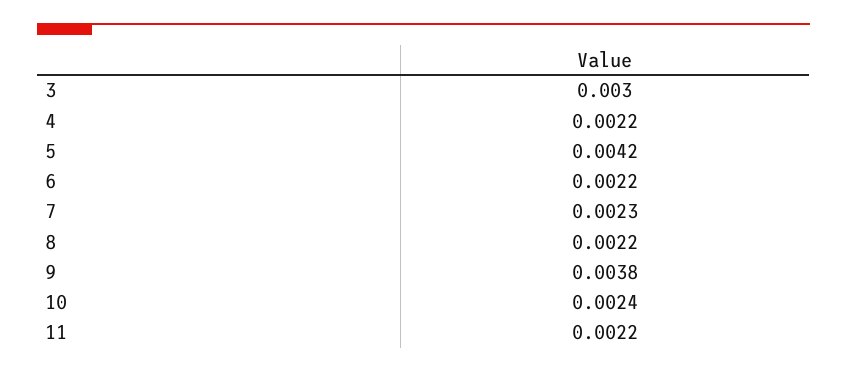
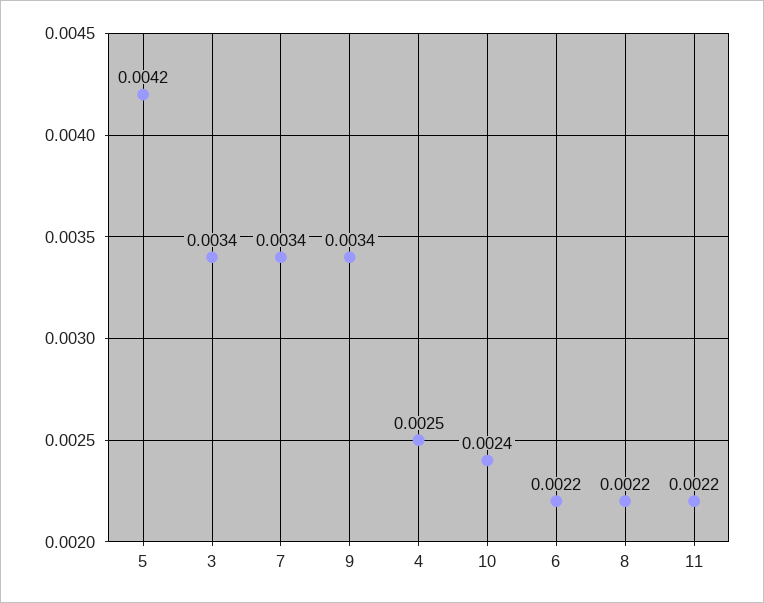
  {
-   "3": 0.003,
+   "3": 0.0034,
-   "4": 0.0022,
+   "4": 0.0025,
    "5": 0.0042,
    "6": 0.0022,
-   "7": 0.0023,
+   "7": 0.0034,
    "8": 0.0022,
-   "9": 0.0038,
+   "9": 0.0034,
    "10": 0.0024,
    "11": 0.0022
  }

